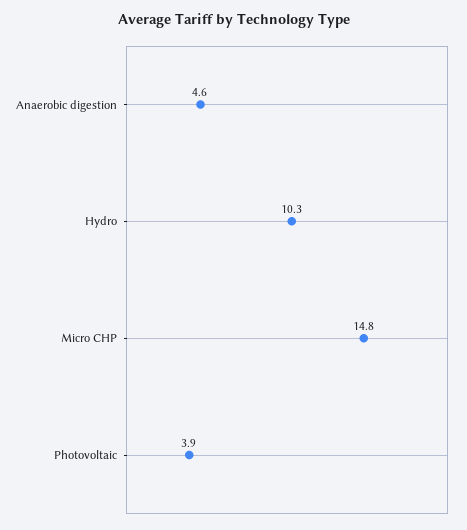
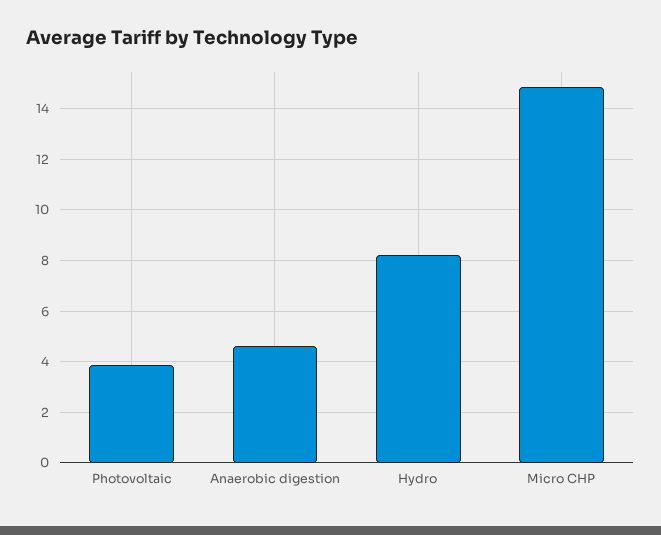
  {
    "Anaerobic digestion": 4.6,
-   "Hydro": 10.3,
+   "Hydro": 8.25,
    "Micro CHP": 14.8,
    "Photovoltaic": 3.9
  }

